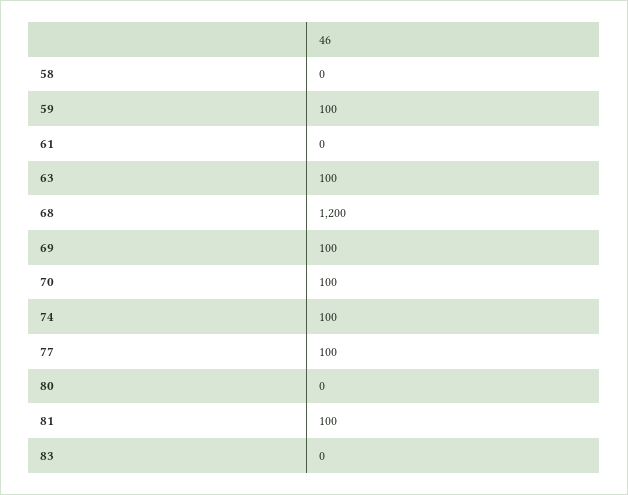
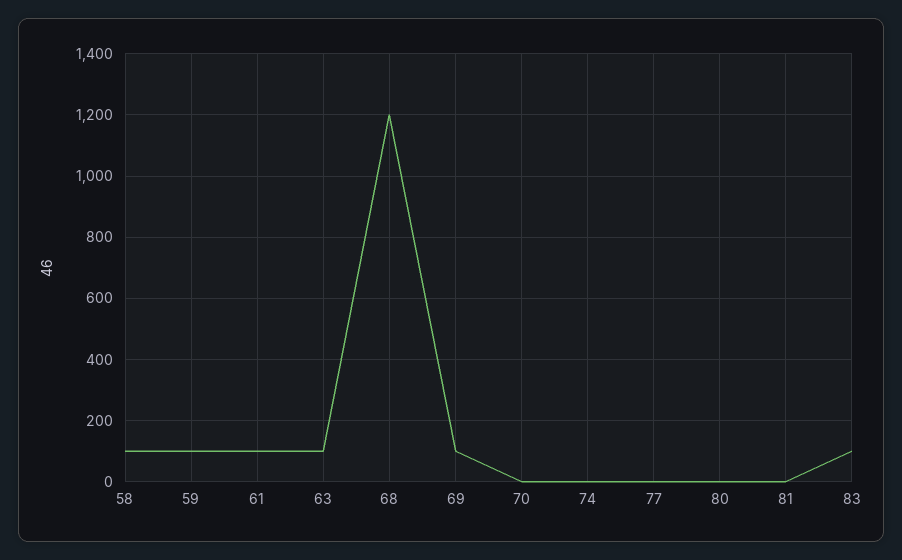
  {
-   "58": 0,
+   "58": 100,
    "59": 100,
-   "61": 0,
+   "61": 100,
    "63": 100,
    "68": 1200,
    "69": 100,
-   "70": 100,
+   "70": 0,
-   "74": 100,
+   "74": 0,
-   "77": 100,
+   "77": 0,
    "80": 0,
-   "81": 100,
+   "81": 0,
-   "83": 0
+   "83": 100
  }

